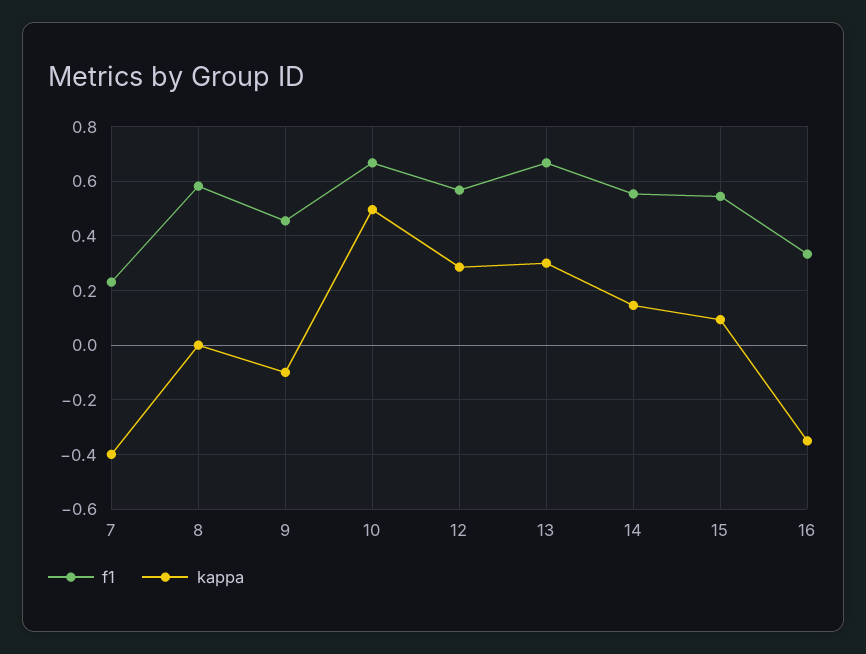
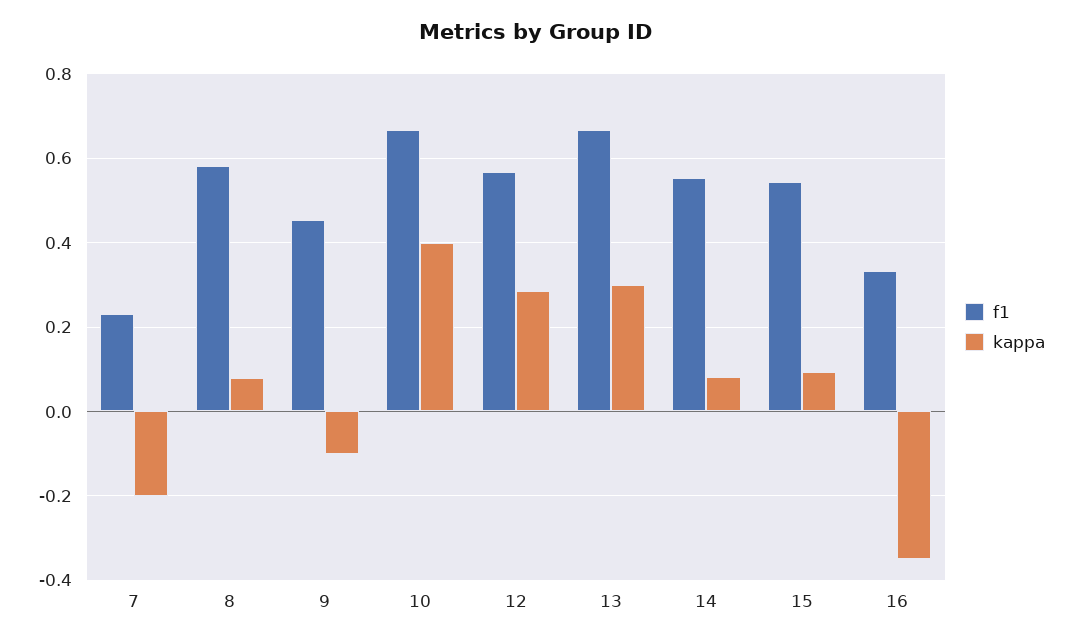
  {
    "f1": {
      "7": 0.24,
      "8": 0.58,
      "9": 0.46,
      "10": 0.66,
      "12": 0.56,
      "13": 0.66,
      "14": 0.56,
      "15": 0.54,
      "16": 0.34
    },
    "kappa": {
-     "7": -0.4,
+     "7": -0.2,
-     "8": 0,
+     "8": 0.08,
      "9": -0.1,
-     "10": 0.5,
+     "10": 0.4,
      "12": 0.28,
      "13": 0.3,
-     "14": 0.15,
+     "14": 0.08,
      "15": 0.1,
      "16": -0.36
    }
  }

